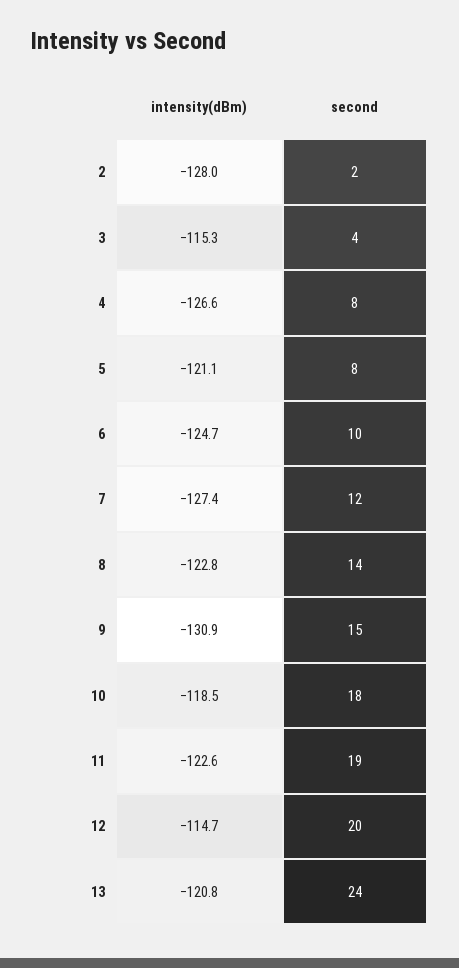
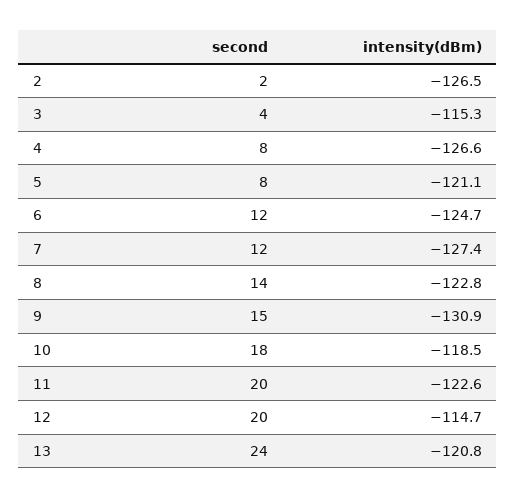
  {
    "intensity(dBm)": {
-     "2": -128,
+     "2": -126.5,
      "3": -115.3,
      "4": -126.6,
      "5": -121.1,
      "6": -124.7,
      "7": -127.4,
      "8": -122.8,
      "9": -130.9,
      "10": -118.5,
      "11": -122.6,
      "12": -114.7,
      "13": -120.8
    },
    "second": {
      "2": 2,
      "3": 4,
      "4": 8,
      "5": 8,
-     "6": 10,
+     "6": 12,
      "7": 12,
      "8": 14,
      "9": 15,
      "10": 18,
-     "11": 19,
+     "11": 20,
      "12": 20,
      "13": 24
    }
  }

